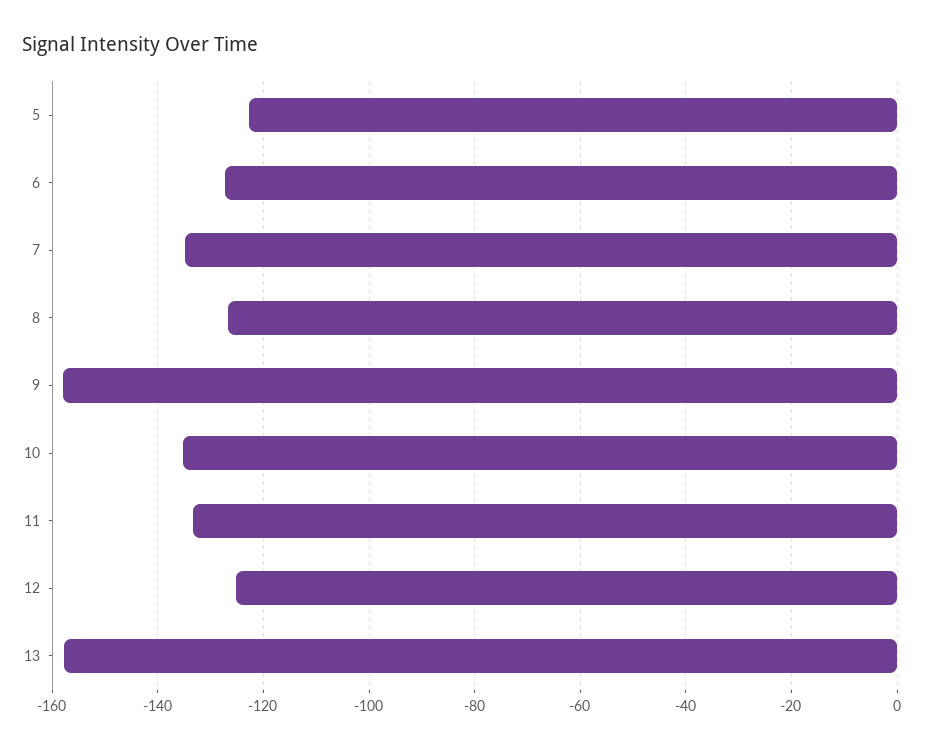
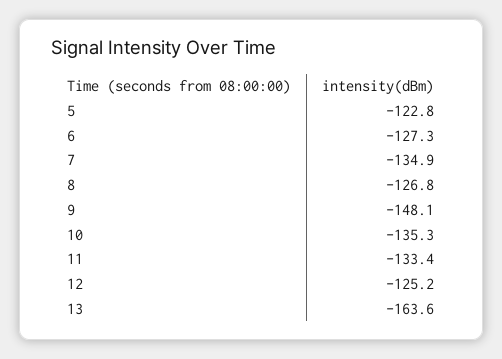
  {
    "5": -122.8,
    "6": -127.3,
    "7": -134.9,
    "8": -126.8,
-   "9": -158,
+   "9": -148.1,
    "10": -135.3,
    "11": -133.4,
    "12": -125.2,
-   "13": -158
+   "13": -163.6
  }

